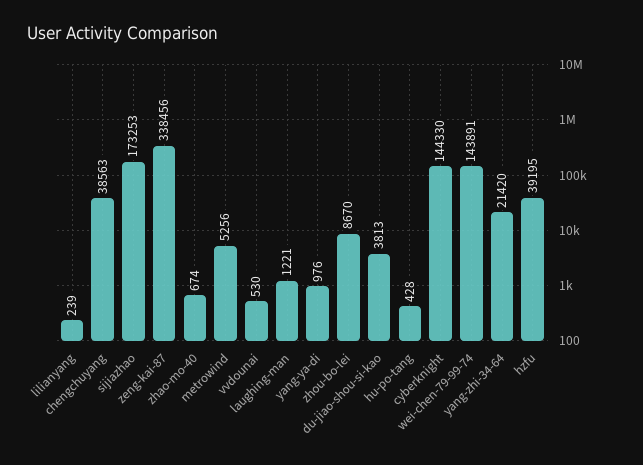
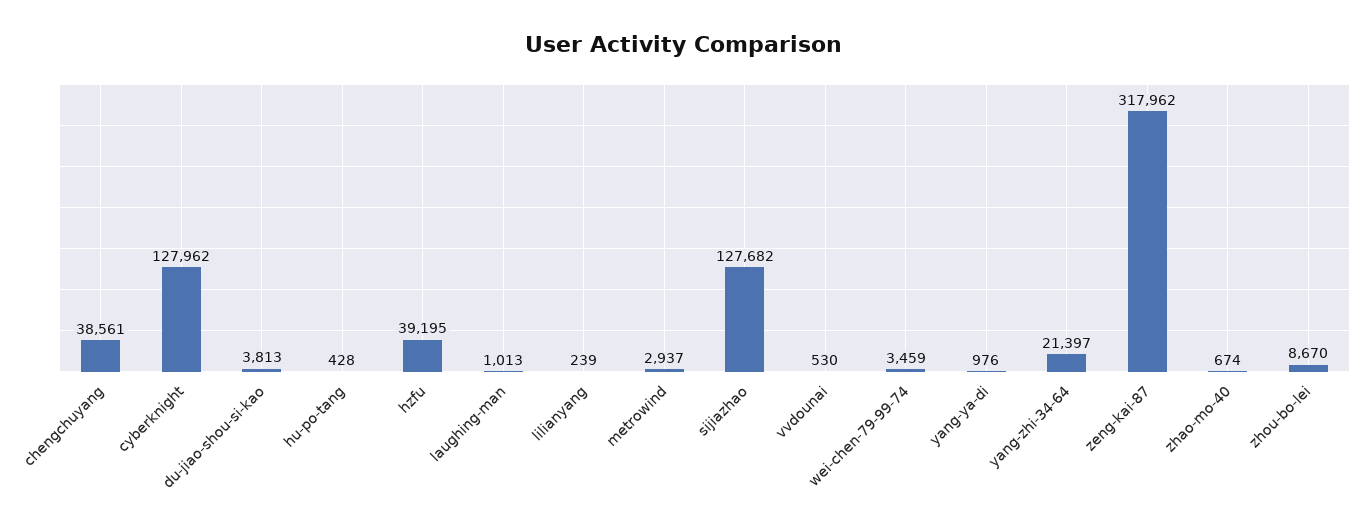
  {
    "lilianyang": 239,
-   "chengchuyang": 38563,
+   "chengchuyang": 38561,
-   "sijiazhao": 173253,
+   "sijiazhao": 127682,
-   "zeng-kai-87": 338456,
+   "zeng-kai-87": 317962,
    "zhao-mo-40": 674,
-   "metrowind": 5256,
+   "metrowind": 2937,
    "vvdounai": 530,
-   "laughing-man": 1221,
+   "laughing-man": 1013,
    "yang-ya-di": 976,
    "zhou-bo-lei": 8670,
    "du-jiao-shou-si-kao": 3813,
    "hu-po-tang": 428,
-   "cyberknight": 144330,
+   "cyberknight": 127962,
-   "wei-chen-79-99-74": 143891,
+   "wei-chen-79-99-74": 3459,
-   "yang-zhi-34-64": 21420,
+   "yang-zhi-34-64": 21397,
    "hzfu": 39195
  }

